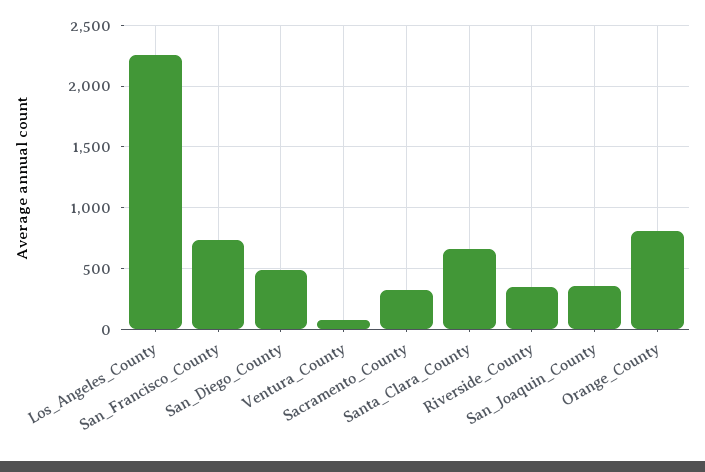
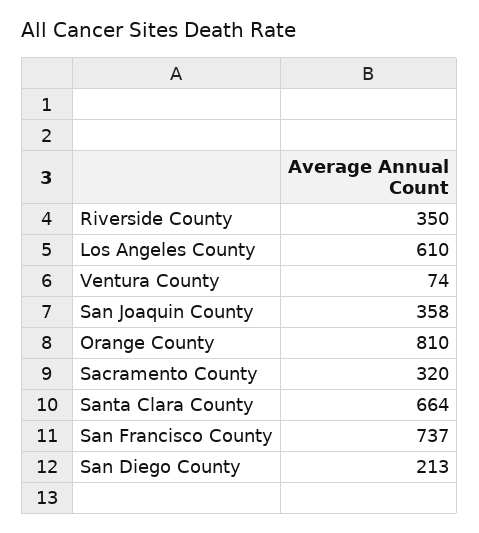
  {
-   "Los_Angeles_County": 2250,
+   "Los_Angeles_County": 610,
    "San_Francisco_County": 737,
-   "San_Diego_County": 500,
+   "San_Diego_County": 213,
    "Ventura_County": 74,
    "Sacramento_County": 320,
    "Santa_Clara_County": 664,
    "Riverside_County": 350,
    "San_Joaquin_County": 358,
    "Orange_County": 810
  }

